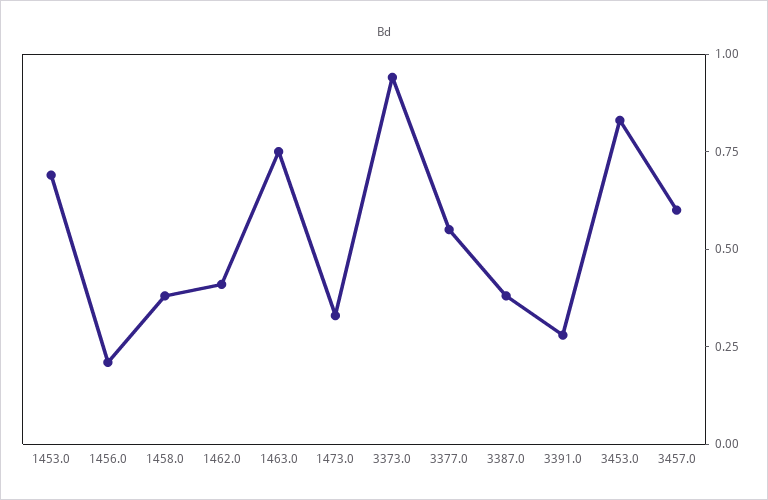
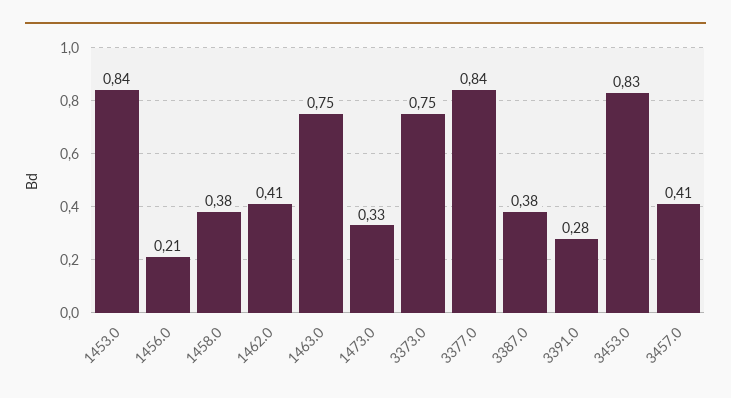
  {
-   "1453.0": 0.7,
+   "1453.0": 0.84,
    "1456.0": 0.21,
    "1458.0": 0.38,
    "1462.0": 0.41,
    "1463.0": 0.75,
    "1473.0": 0.33,
-   "3373.0": 0.95,
+   "3373.0": 0.75,
-   "3377.0": 0.55,
+   "3377.0": 0.84,
    "3387.0": 0.38,
    "3391.0": 0.28,
    "3453.0": 0.83,
-   "3457.0": 0.6
+   "3457.0": 0.41
  }

